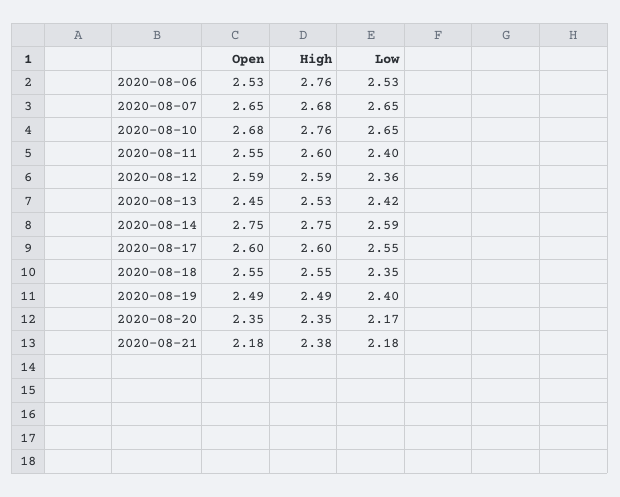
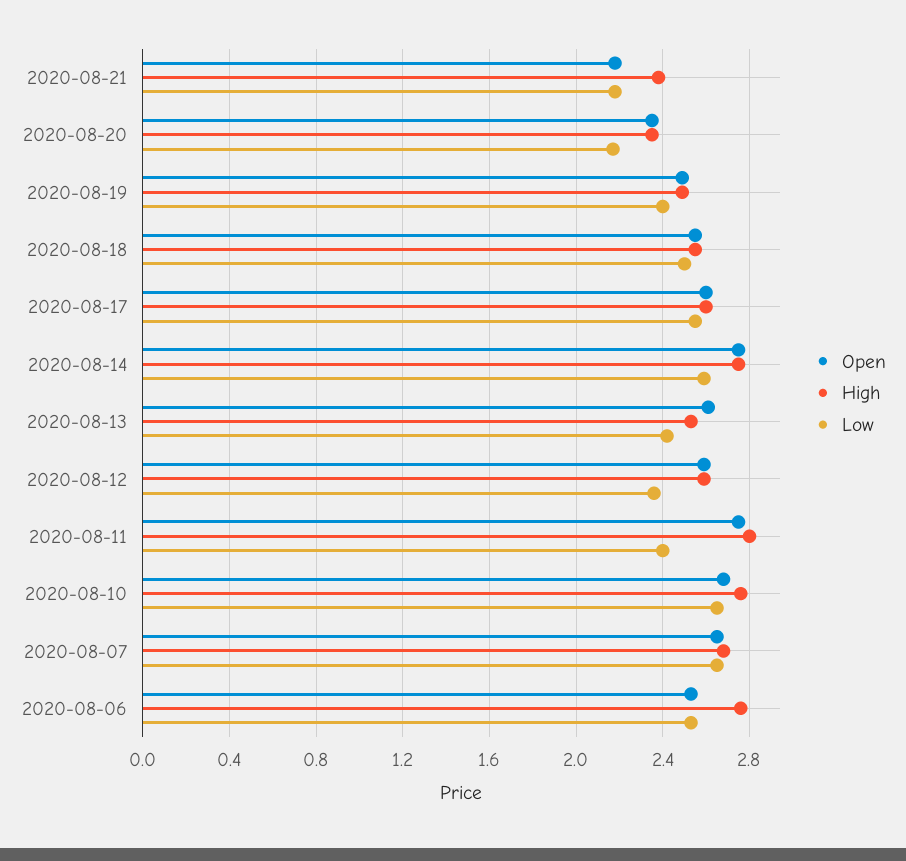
  {
    "Open": {
      "2020-08-06": 2.53,
      "2020-08-07": 2.65,
      "2020-08-10": 2.68,
-     "2020-08-11": 2.55,
+     "2020-08-11": 2.75,
      "2020-08-12": 2.59,
-     "2020-08-13": 2.45,
+     "2020-08-13": 2.6,
      "2020-08-14": 2.75,
      "2020-08-17": 2.6,
      "2020-08-18": 2.55,
      "2020-08-19": 2.49,
      "2020-08-20": 2.35,
      "2020-08-21": 2.18
    },
    "High": {
      "2020-08-06": 2.76,
      "2020-08-07": 2.68,
      "2020-08-10": 2.76,
-     "2020-08-11": 2.6,
+     "2020-08-11": 2.8,
      "2020-08-12": 2.59,
      "2020-08-13": 2.53,
      "2020-08-14": 2.75,
      "2020-08-17": 2.6,
      "2020-08-18": 2.55,
      "2020-08-19": 2.49,
      "2020-08-20": 2.35,
      "2020-08-21": 2.38
    },
    "Low": {
      "2020-08-06": 2.53,
      "2020-08-07": 2.65,
      "2020-08-10": 2.65,
      "2020-08-11": 2.4,
      "2020-08-12": 2.36,
      "2020-08-13": 2.42,
      "2020-08-14": 2.59,
      "2020-08-17": 2.55,
-     "2020-08-18": 2.35,
+     "2020-08-18": 2.5,
      "2020-08-19": 2.4,
      "2020-08-20": 2.17,
      "2020-08-21": 2.18
    }
  }

